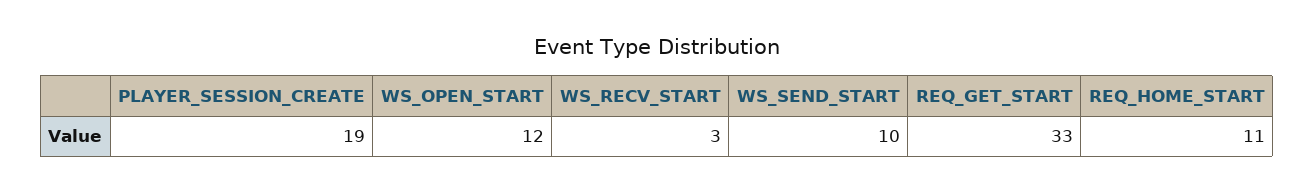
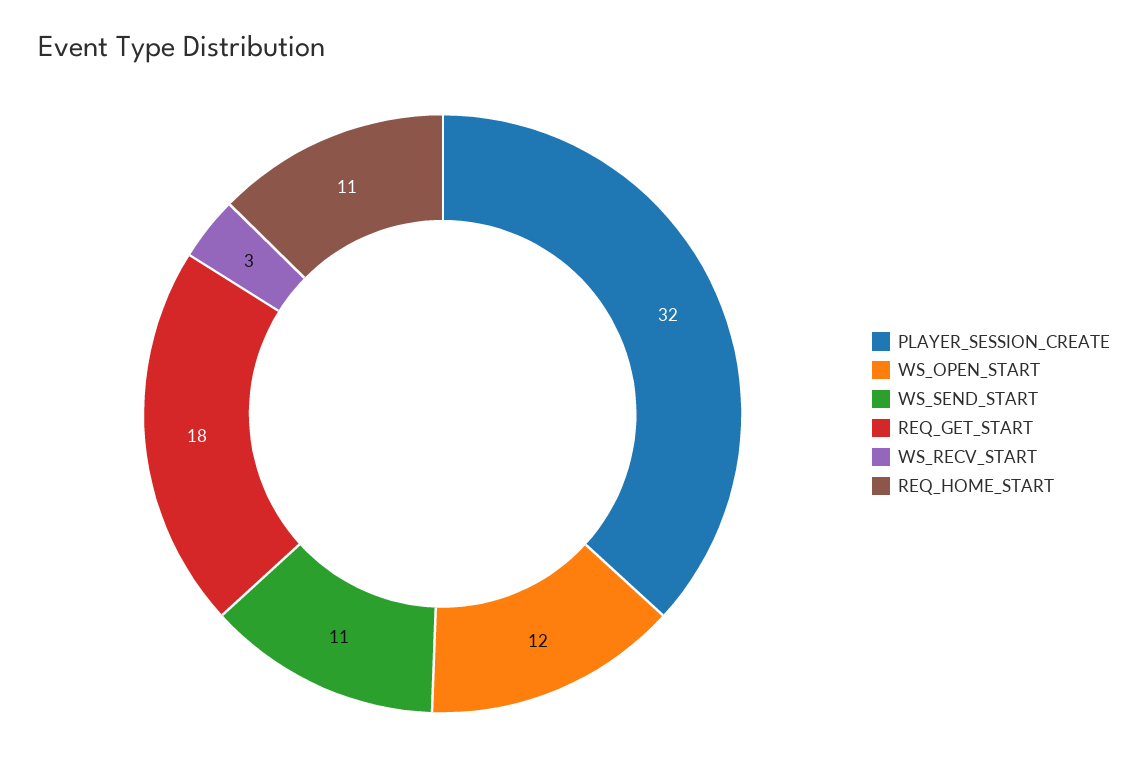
  {
-   "PLAYER_SESSION_CREATE": 19,
+   "PLAYER_SESSION_CREATE": 32,
    "WS_OPEN_START": 12,
    "WS_RECV_START": 3,
-   "WS_SEND_START": 10,
+   "WS_SEND_START": 11,
-   "REQ_GET_START": 33,
+   "REQ_GET_START": 18,
    "REQ_HOME_START": 11
  }

